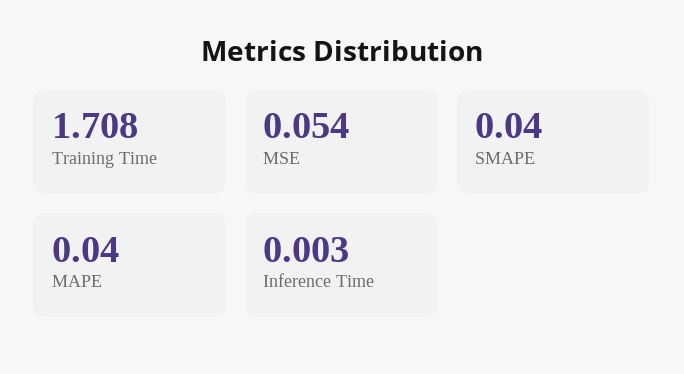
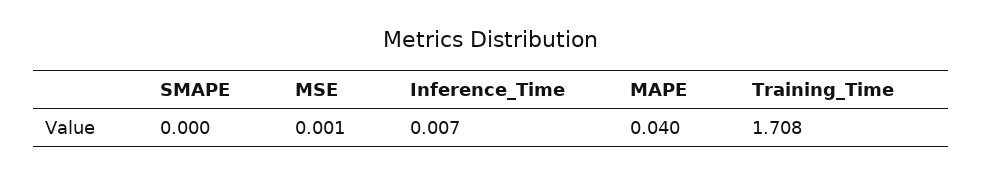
  {
    "Training Time": 1.708,
-   "MSE": 0.054,
+   "MSE": 0.001,
-   "SMAPE": 0.04,
+   "SMAPE": 0,
    "MAPE": 0.04,
-   "Inference Time": 0.003
+   "Inference Time": 0.007
  }

